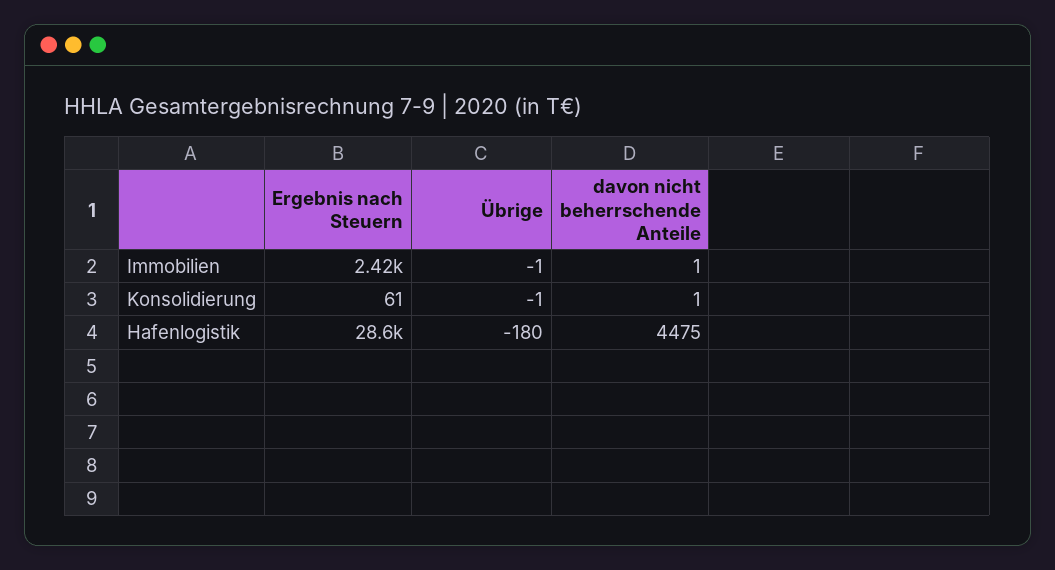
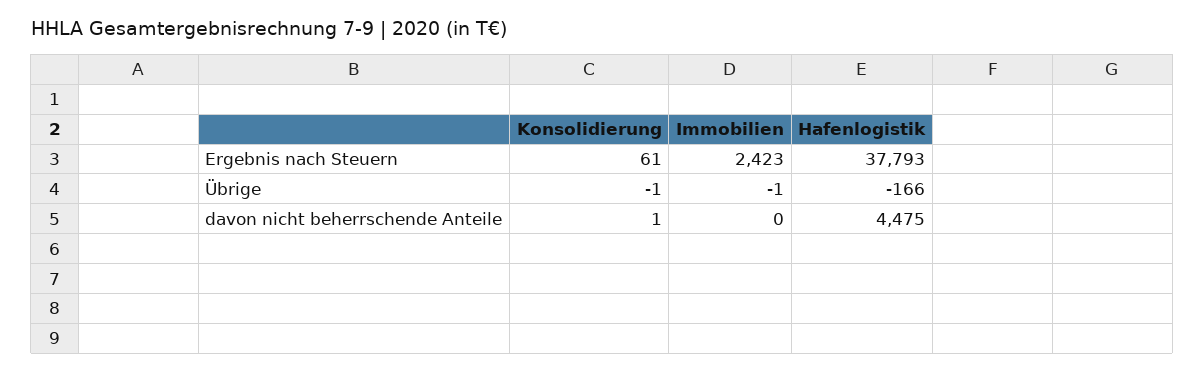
  {
    "Ergebnis nach Steuern": {
      "Immobilien": 2423,
      "Konsolidierung": 61,
-     "Hafenlogistik": 28600
+     "Hafenlogistik": 37793
    },
    "Übrige": {
      "Immobilien": -1,
      "Konsolidierung": -1,
-     "Hafenlogistik": -180
+     "Hafenlogistik": -166
    },
    "davon nicht beherrschende Anteile": {
-     "Immobilien": 1,
+     "Immobilien": 0,
      "Konsolidierung": 1,
      "Hafenlogistik": 4475
    }
  }

